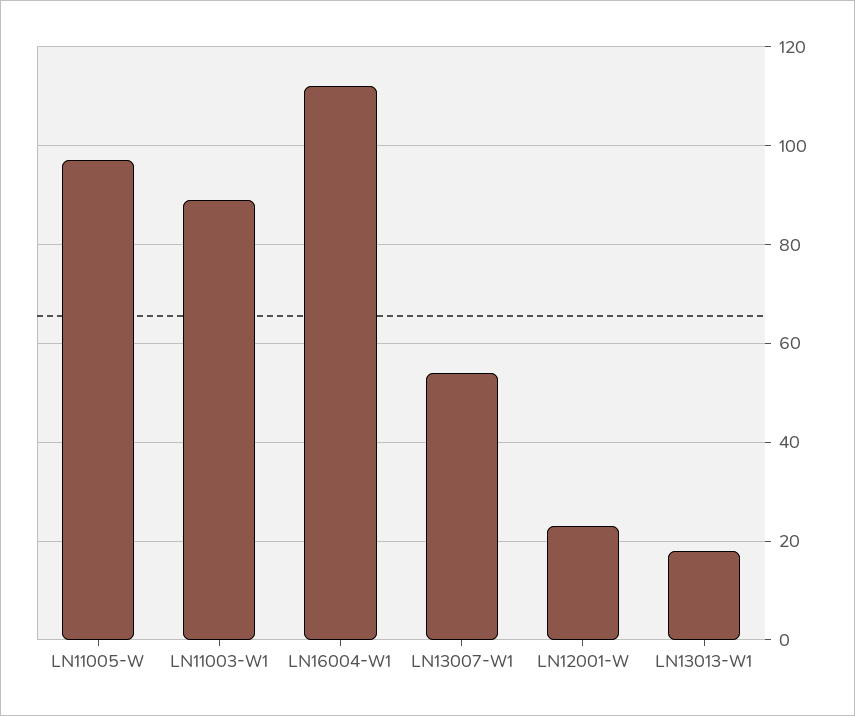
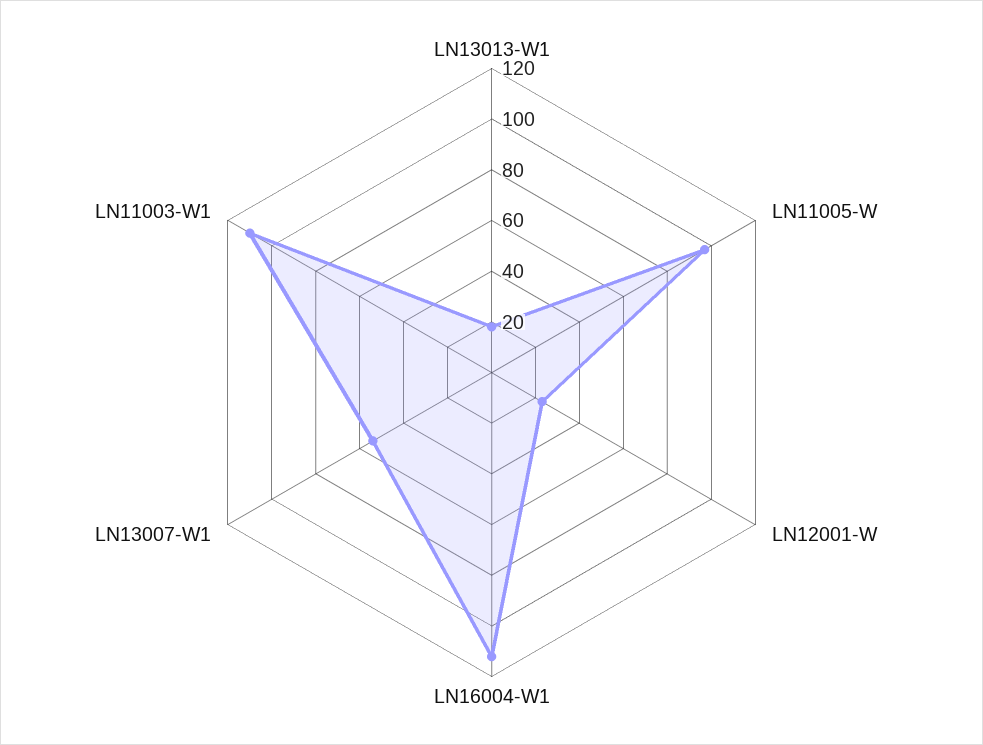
  {
    "LN11005-W": 95,
-   "LN11003-W1": 90,
+   "LN11003-W1": 110,
    "LN16004-W1": 110,
    "LN13007-W1": 55,
    "LN12001-W": 25,
    "LN13013-W1": 20
  }

